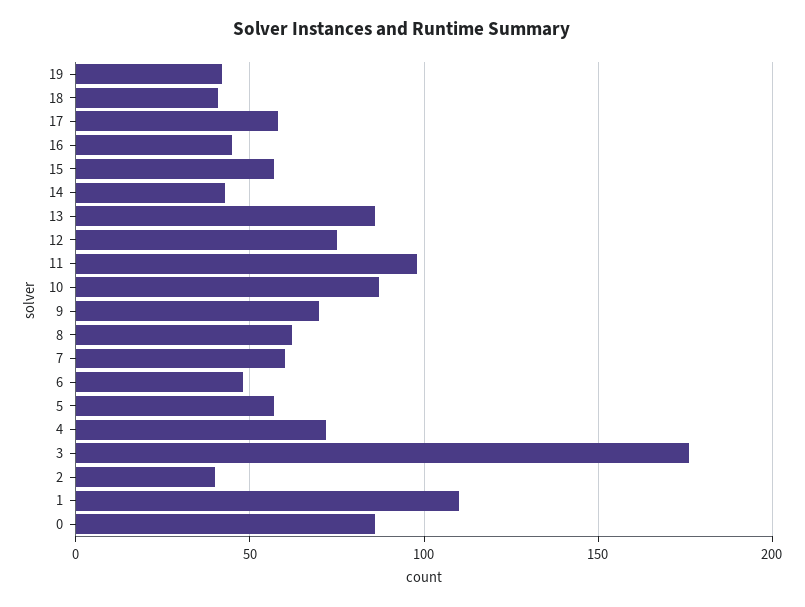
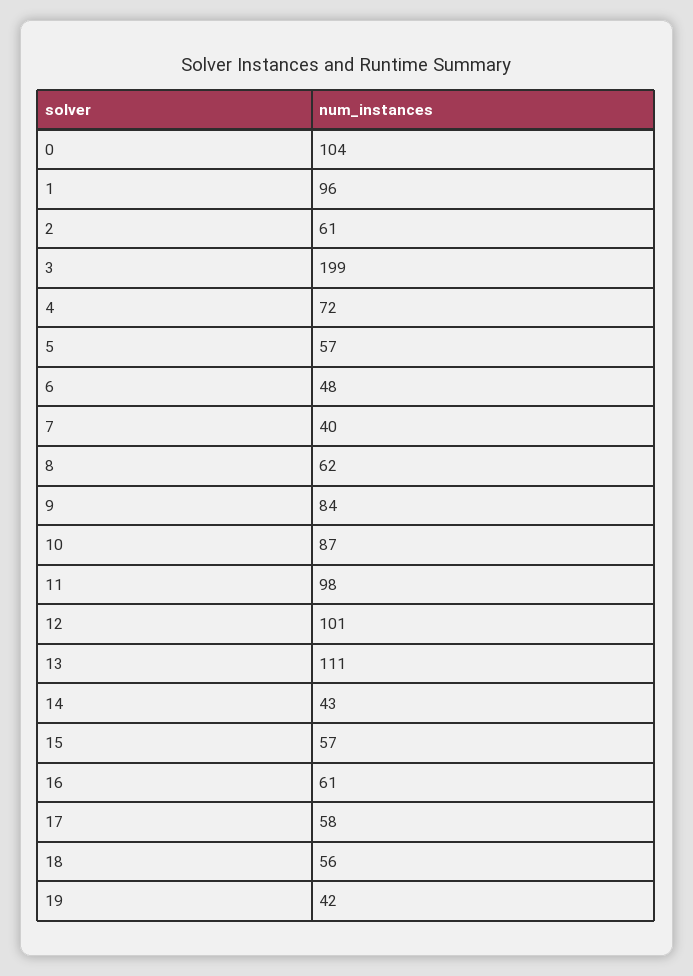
  {
    "19": 42,
-   "18": 40,
+   "18": 56,
    "17": 58,
-   "16": 45,
+   "16": 61,
    "15": 57,
    "14": 43,
-   "13": 85,
+   "13": 111,
-   "12": 75,
+   "12": 101,
    "11": 98,
    "10": 87,
-   "9": 70,
+   "9": 84,
    "8": 62,
-   "7": 60,
+   "7": 40,
    "6": 48,
    "5": 57,
    "4": 72,
-   "3": 175,
+   "3": 199,
-   "2": 40,
+   "2": 61,
-   "1": 110,
+   "1": 96,
-   "0": 85
+   "0": 104
  }

